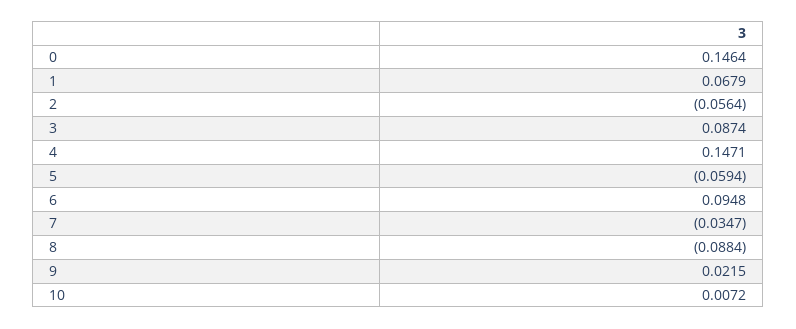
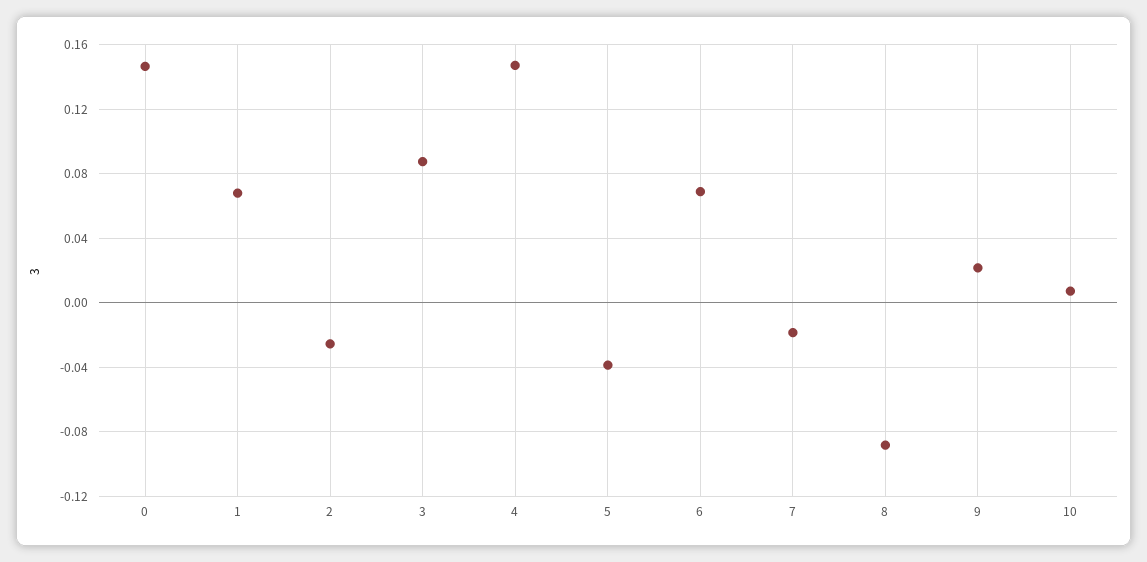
  {
    "0": 0.1464,
    "1": 0.0679,
-   "2": -0.0564,
+   "2": -0.025,
    "3": 0.0874,
    "4": 0.1471,
-   "5": -0.0594,
+   "5": -0.04,
-   "6": 0.0948,
+   "6": 0.07,
-   "7": -0.0347,
+   "7": -0.02,
    "8": -0.0884,
    "9": 0.0215,
    "10": 0.0072
  }

